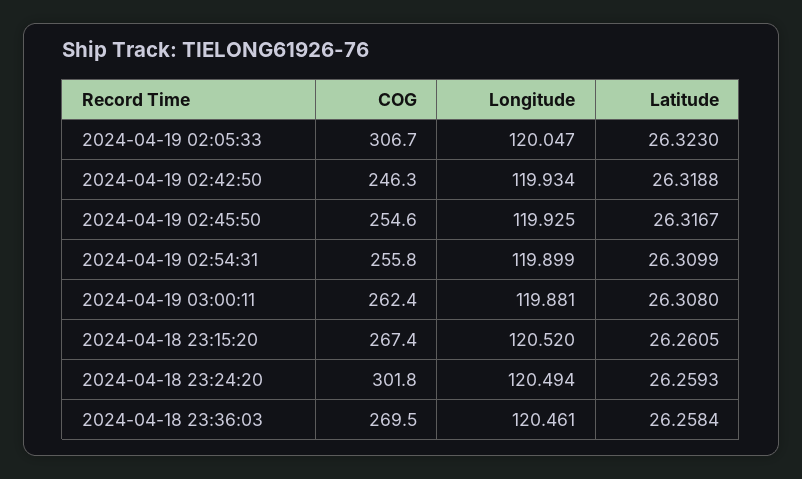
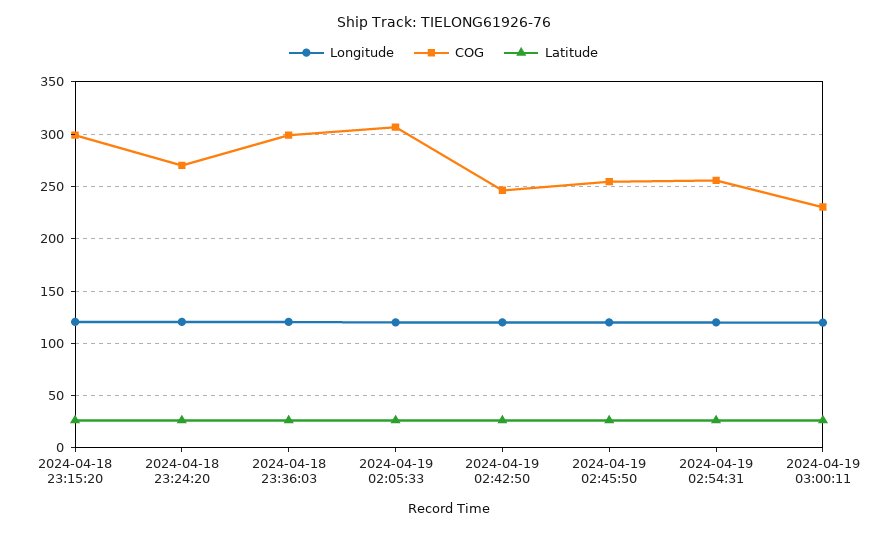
  {
    "COG": {
      "2024-04-19 02:05:33": 306.7,
      "2024-04-19 02:42:50": 246.3,
      "2024-04-19 02:45:50": 254.6,
      "2024-04-19 02:54:31": 255.8,
-     "2024-04-19 03:00:11": 262.4,
+     "2024-04-19 03:00:11": 230,
-     "2024-04-18 23:15:20": 267.4,
+     "2024-04-18 23:15:20": 300,
-     "2024-04-18 23:24:20": 301.8,
+     "2024-04-18 23:24:20": 270,
-     "2024-04-18 23:36:03": 269.5
+     "2024-04-18 23:36:03": 300
    },
    "Longitude": {
      "2024-04-19 02:05:33": 120.047,
      "2024-04-19 02:42:50": 119.934,
      "2024-04-19 02:45:50": 119.925,
      "2024-04-19 02:54:31": 119.899,
      "2024-04-19 03:00:11": 119.881,
      "2024-04-18 23:15:20": 120.52,
      "2024-04-18 23:24:20": 120.494,
      "2024-04-18 23:36:03": 120.461
    },
    "Latitude": {
      "2024-04-19 02:05:33": 26.323,
      "2024-04-19 02:42:50": 26.3188,
      "2024-04-19 02:45:50": 26.3167,
      "2024-04-19 02:54:31": 26.3099,
      "2024-04-19 03:00:11": 26.308,
      "2024-04-18 23:15:20": 26.2605,
      "2024-04-18 23:24:20": 26.2593,
      "2024-04-18 23:36:03": 26.2584
    }
  }

